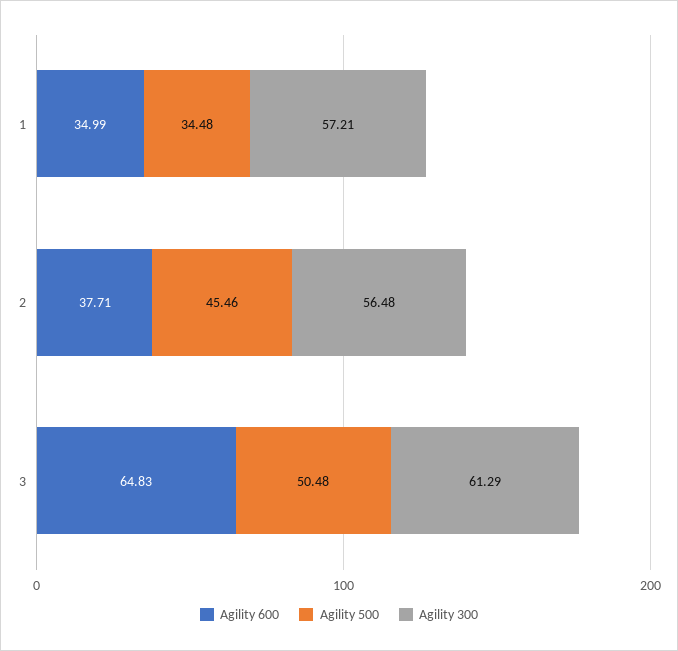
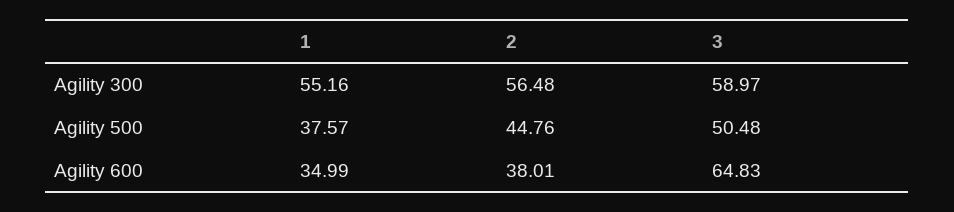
  {
    "Agility 600": {
      "1": 34.99,
-     "2": 37.71,
+     "2": 38.01,
      "3": 64.83
    },
    "Agility 500": {
-     "1": 34.48,
+     "1": 37.57,
-     "2": 45.46,
+     "2": 44.76,
      "3": 50.48
    },
    "Agility 300": {
-     "1": 57.21,
+     "1": 55.16,
      "2": 56.48,
-     "3": 61.29
+     "3": 58.97
    }
  }

